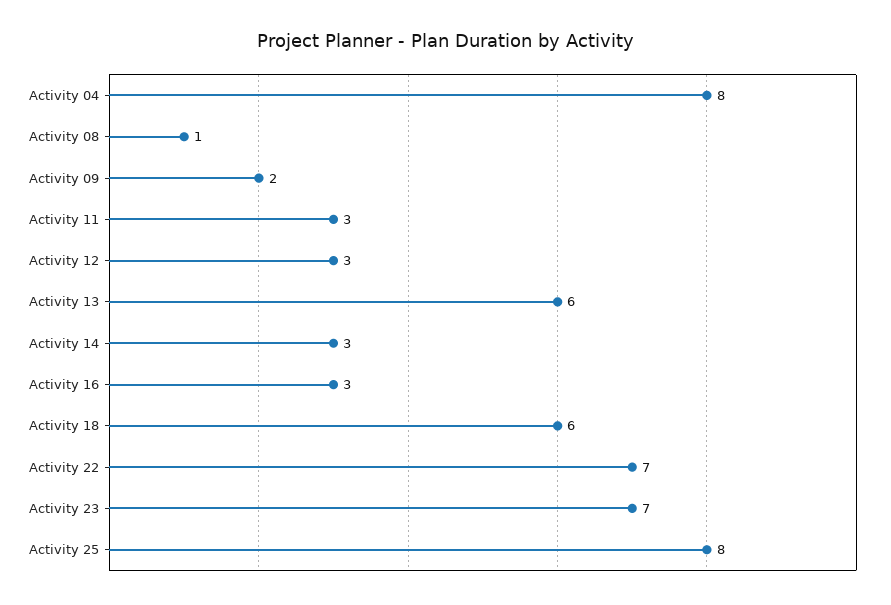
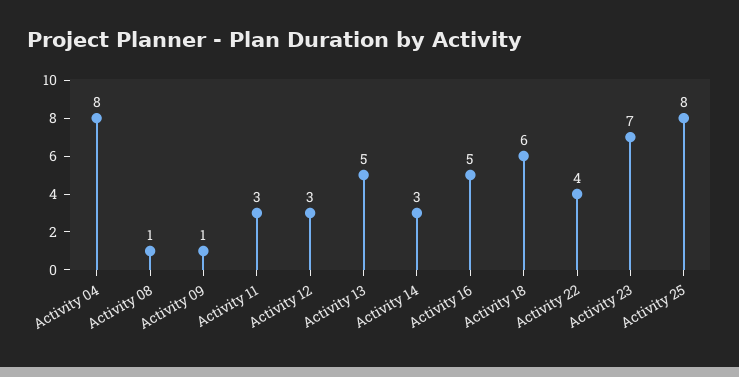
  {
    "Activity 04": 8,
    "Activity 08": 1,
-   "Activity 09": 2,
+   "Activity 09": 1,
    "Activity 11": 3,
    "Activity 12": 3,
-   "Activity 13": 6,
+   "Activity 13": 5,
    "Activity 14": 3,
-   "Activity 16": 3,
+   "Activity 16": 5,
    "Activity 18": 6,
-   "Activity 22": 7,
+   "Activity 22": 4,
    "Activity 23": 7,
    "Activity 25": 8
  }

